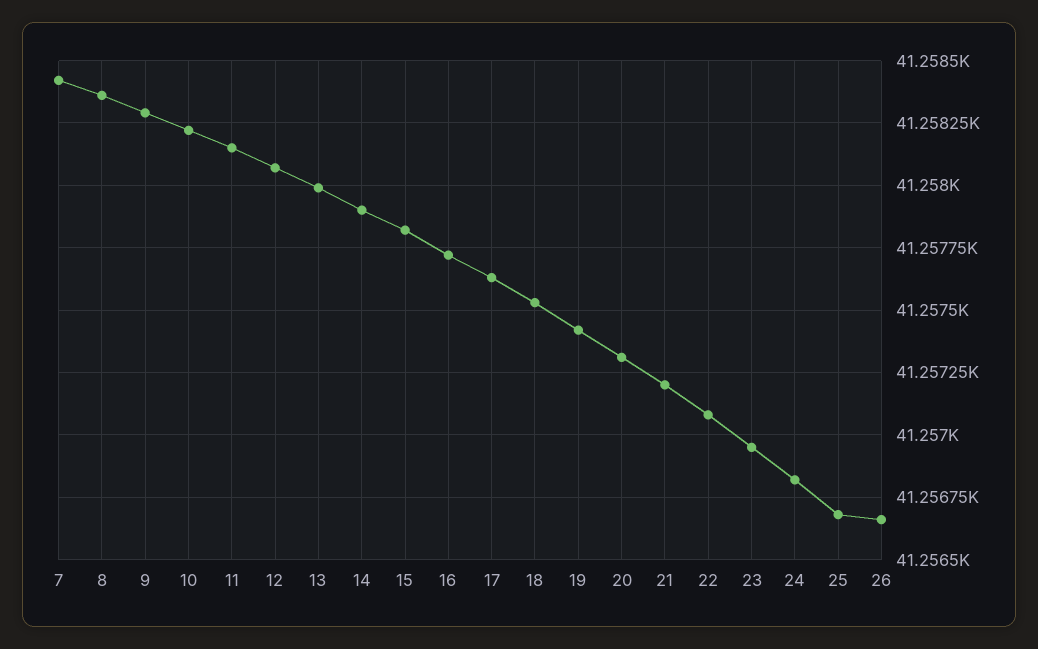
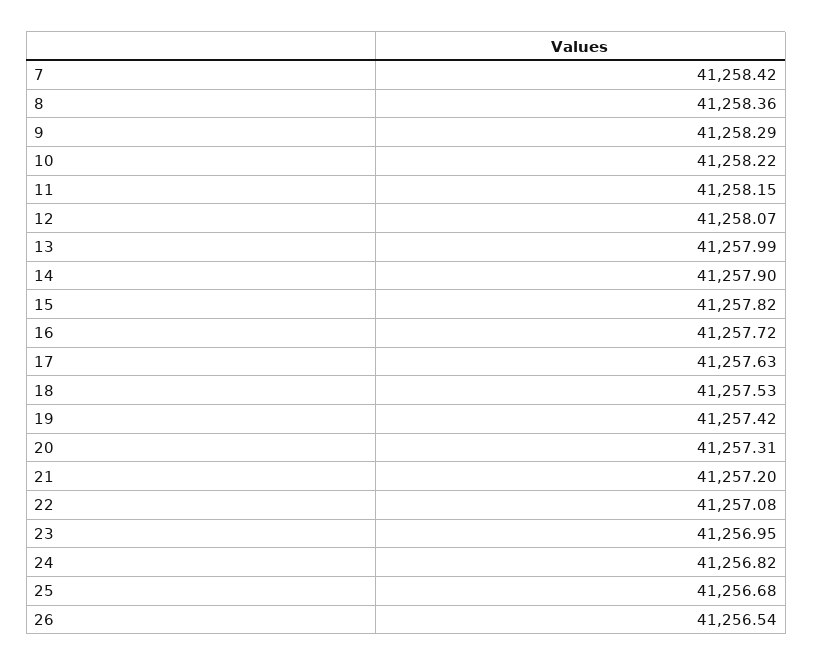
  {
    "7": 41258.42,
    "8": 41258.36,
    "9": 41258.29,
    "10": 41258.22,
    "11": 41258.15,
    "12": 41258.07,
    "13": 41257.99,
    "14": 41257.9,
    "15": 41257.82,
    "16": 41257.72,
    "17": 41257.63,
    "18": 41257.53,
    "19": 41257.42,
    "20": 41257.31,
    "21": 41257.2,
    "22": 41257.08,
    "23": 41256.95,
    "24": 41256.82,
    "25": 41256.68,
-   "26": 41256.65
+   "26": 41256.54
  }

